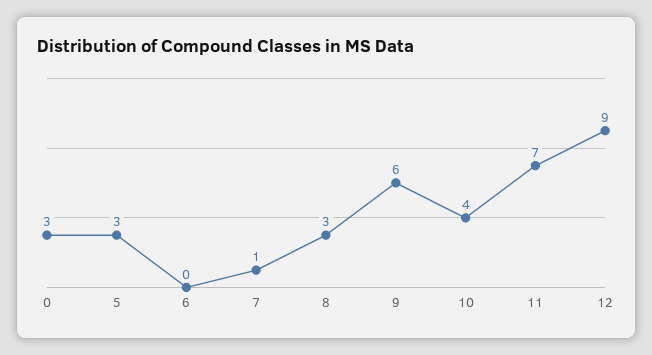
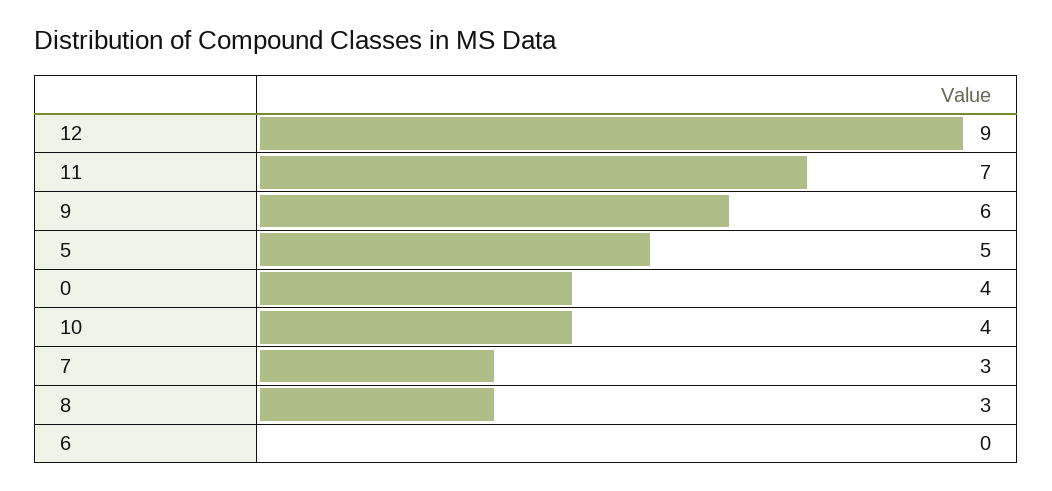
  {
-   "0": 3,
+   "0": 4,
-   "5": 3,
+   "5": 5,
    "6": 0,
-   "7": 1,
+   "7": 3,
    "8": 3,
    "9": 6,
    "10": 4,
    "11": 7,
    "12": 9
  }

